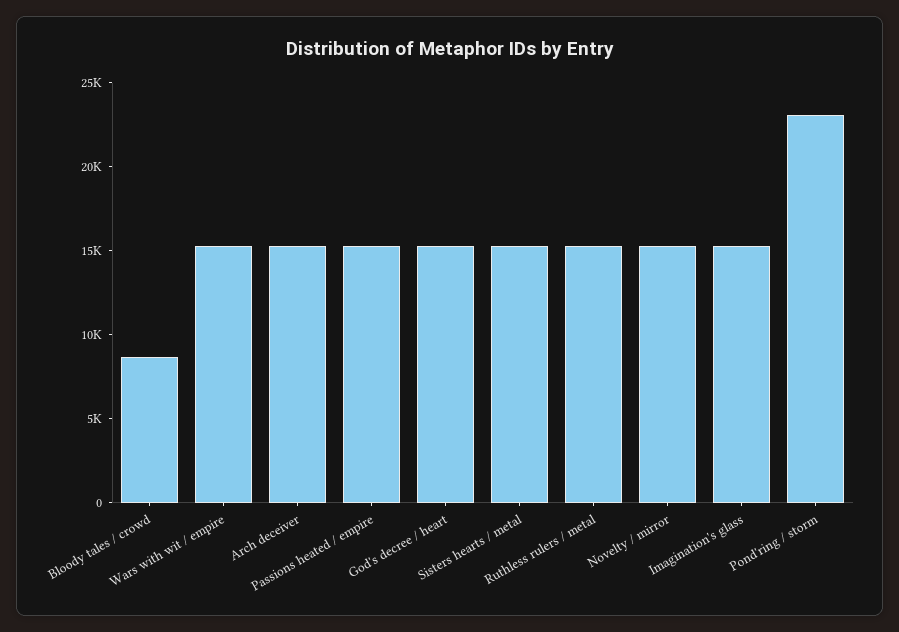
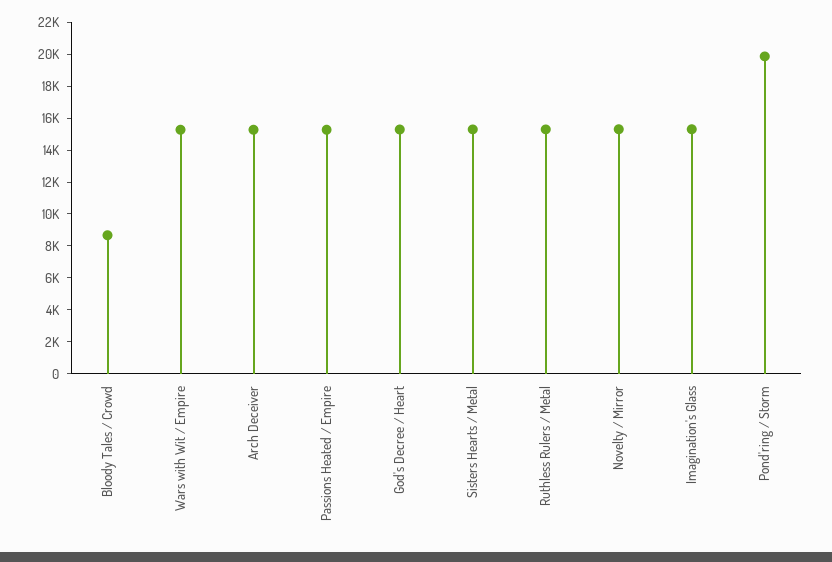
  {
    "Bloody tales / crowd": 9000,
    "Wars with wit / empire": 15000,
    "Arch deceiver": 15000,
    "Passions heated / empire": 15000,
    "God's decree / heart": 15000,
    "Sisters hearts / metal": 15000,
    "Ruthless rulers / metal": 15000,
    "Novelty / mirror": 15000,
    "Imagination's glass": 15000,
-   "Pond'ring / storm": 23000
+   "Pond'ring / storm": 20000
  }

